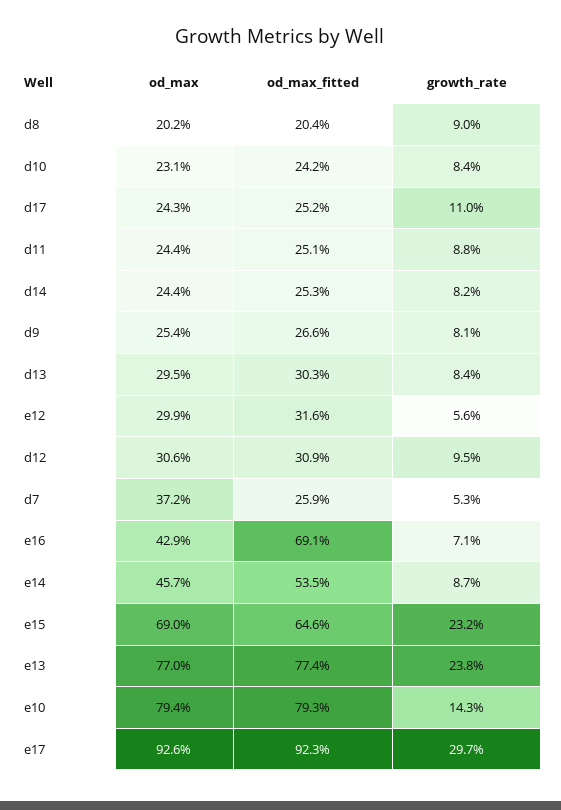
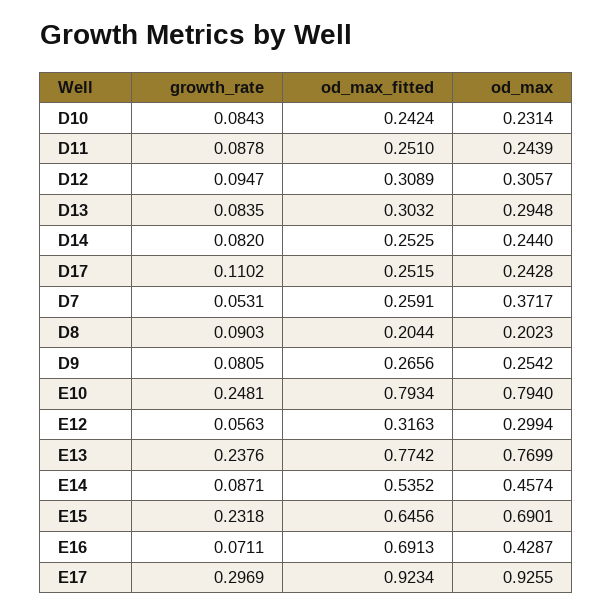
  {
    "od_max": {
      "d8": 0.2023,
      "d10": 0.2314,
      "d17": 0.2428,
      "d11": 0.2439,
      "d14": 0.244,
      "d9": 0.2542,
      "d13": 0.2948,
      "e12": 0.2994,
      "d12": 0.3057,
      "d7": 0.3717,
      "e16": 0.4287,
      "e14": 0.4574,
      "e15": 0.6901,
      "e13": 0.7699,
      "e10": 0.794,
      "e17": 0.9255
    },
    "od_max_fitted": {
      "d8": 0.2044,
      "d10": 0.2424,
      "d17": 0.2515,
      "d11": 0.251,
      "d14": 0.2525,
      "d9": 0.2656,
      "d13": 0.3032,
      "e12": 0.3163,
      "d12": 0.3089,
      "d7": 0.2591,
      "e16": 0.6913,
      "e14": 0.5352,
      "e15": 0.6456,
      "e13": 0.7742,
      "e10": 0.7934,
      "e17": 0.9234
    },
    "growth_rate": {
      "d8": 0.0903,
      "d10": 0.0843,
      "d17": 0.1102,
      "d11": 0.0878,
      "d14": 0.082,
      "d9": 0.0805,
      "d13": 0.0835,
      "e12": 0.0563,
      "d12": 0.0947,
      "d7": 0.0531,
      "e16": 0.0711,
      "e14": 0.0871,
      "e15": 0.2318,
      "e13": 0.2376,
-     "e10": 0.143,
+     "e10": 0.2481,
      "e17": 0.2969
    }
  }

